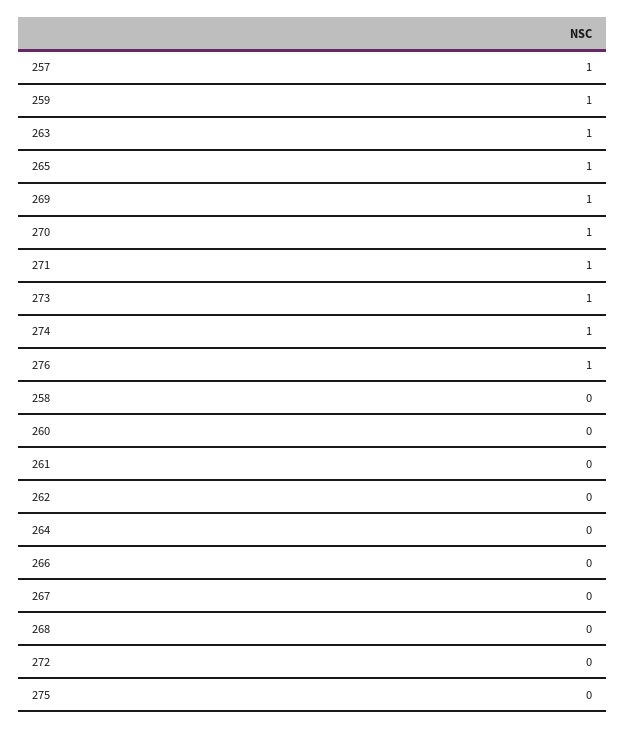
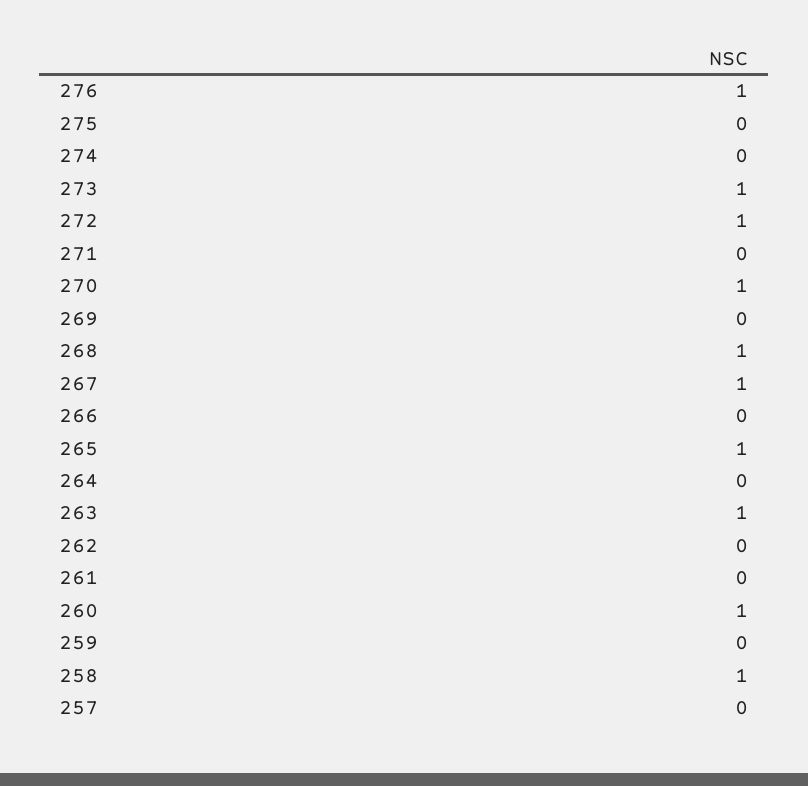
  {
-   "257": 1,
+   "257": 0,
-   "259": 1,
+   "259": 0,
    "263": 1,
    "265": 1,
-   "269": 1,
+   "269": 0,
    "270": 1,
-   "271": 1,
+   "271": 0,
    "273": 1,
-   "274": 1,
+   "274": 0,
    "276": 1,
-   "258": 0,
+   "258": 1,
-   "260": 0,
+   "260": 1,
    "261": 0,
    "262": 0,
    "264": 0,
    "266": 0,
-   "267": 0,
+   "267": 1,
-   "268": 0,
+   "268": 1,
-   "272": 0,
+   "272": 1,
    "275": 0
  }

